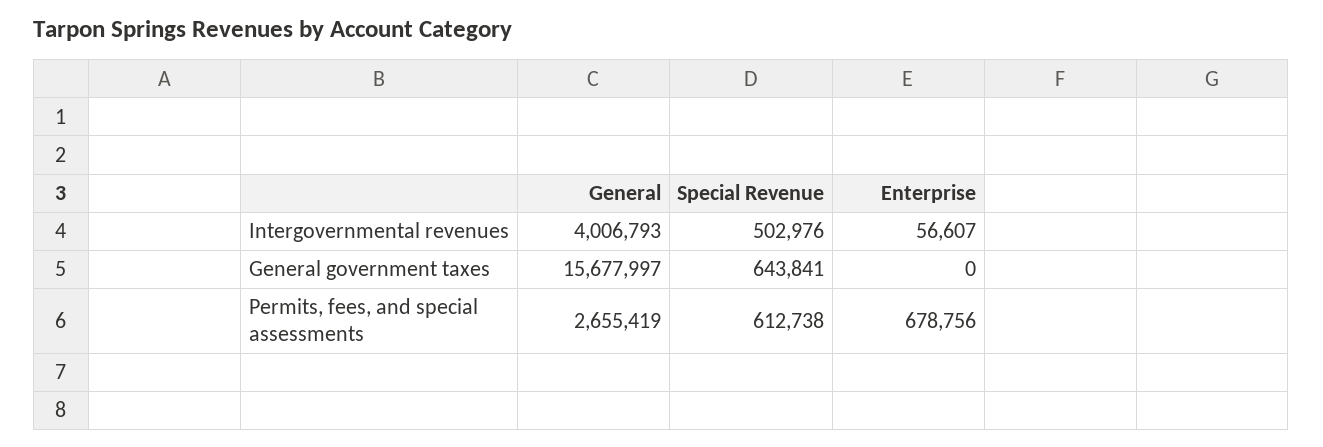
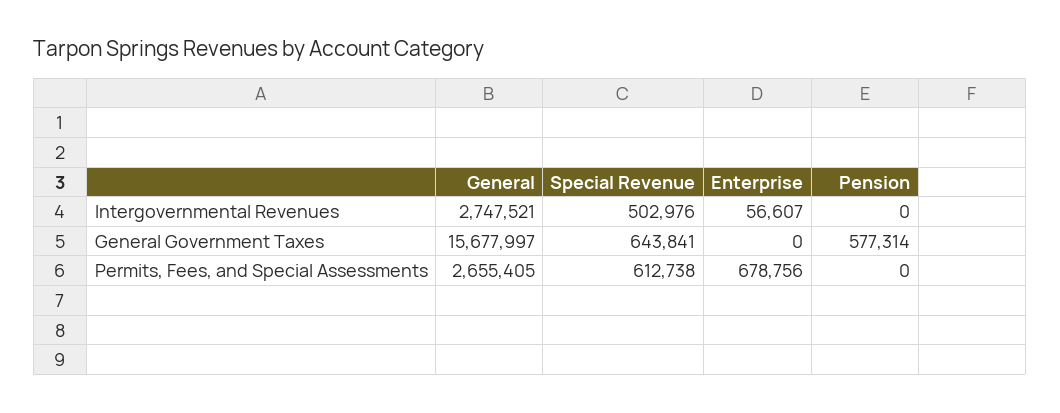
  {
    "General": {
-     "Intergovernmental revenues": 4006793,
+     "Intergovernmental revenues": 2747521,
      "General government taxes": 15677997,
-     "Permits, fees, and special assessments": 2655419
+     "Permits, fees, and special assessments": 2655405
    },
    "Special Revenue": {
      "Intergovernmental revenues": 502976,
      "General government taxes": 643841,
      "Permits, fees, and special assessments": 612738
    },
    "Enterprise": {
      "Intergovernmental revenues": 56607,
      "General government taxes": 0,
      "Permits, fees, and special assessments": 678756
-   }
+   },
+   "Pension": {
+     "Intergovernmental revenues": 0,
+     "General government taxes": 577314,
+     "Permits, fees, and special assessments": 0
+   }
  }

